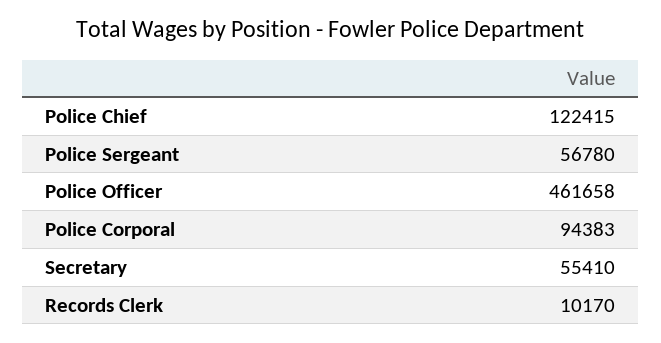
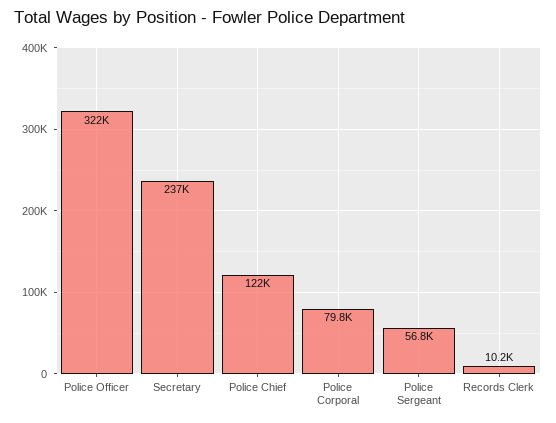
  {
    "Police Chief": 122415,
    "Police Sergeant": 56780,
-   "Police Officer": 461658,
+   "Police Officer": 322000,
-   "Police Corporal": 94383,
+   "Police Corporal": 79800,
-   "Secretary": 55410,
+   "Secretary": 237000,
    "Records Clerk": 10170
  }

